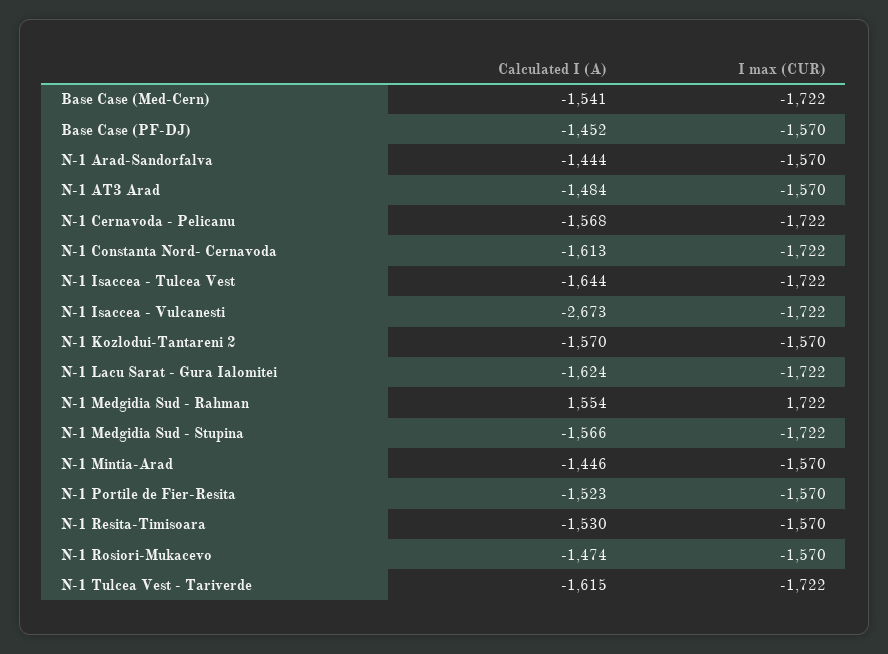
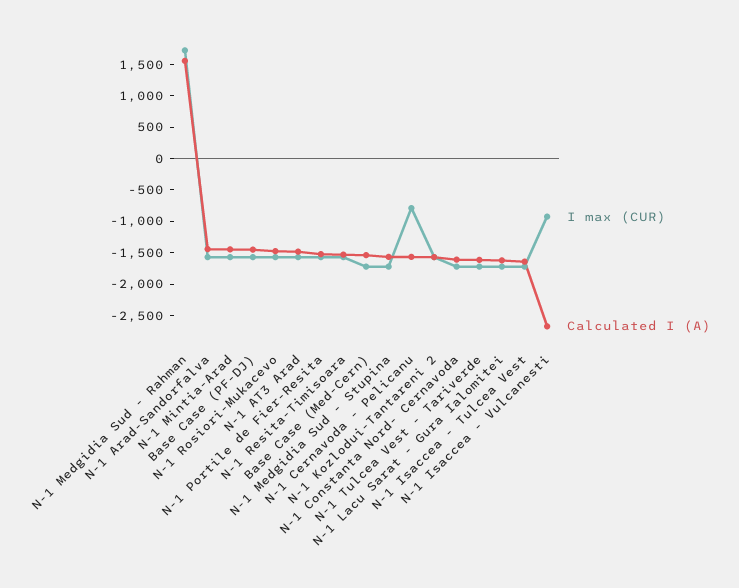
  {
    "Calculated I (A)": {
      "Base Case (Med-Cern)": -1541,
      "Base Case (PF-DJ)": -1452,
      "N-1 Arad-Sandorfalva": -1444,
      "N-1 AT3 Arad": -1484,
      "N-1 Cernavoda - Pelicanu": -1568,
      "N-1 Constanta Nord- Cernavoda": -1613,
      "N-1 Isaccea - Tulcea Vest": -1644,
      "N-1 Isaccea - Vulcanesti": -2673,
      "N-1 Kozlodui-Tantareni 2": -1570,
      "N-1 Lacu Sarat - Gura Ialomitei": -1624,
      "N-1 Medgidia Sud - Rahman": 1554,
      "N-1 Medgidia Sud - Stupina": -1566,
      "N-1 Mintia-Arad": -1446,
      "N-1 Portile de Fier-Resita": -1523,
      "N-1 Resita-Timisoara": -1530,
      "N-1 Rosiori-Mukacevo": -1474,
      "N-1 Tulcea Vest - Tariverde": -1615
    },
    "I max (CUR)": {
      "Base Case (Med-Cern)": -1722,
      "Base Case (PF-DJ)": -1570,
      "N-1 Arad-Sandorfalva": -1570,
      "N-1 AT3 Arad": -1570,
-     "N-1 Cernavoda - Pelicanu": -1722,
+     "N-1 Cernavoda - Pelicanu": -750,
      "N-1 Constanta Nord- Cernavoda": -1722,
      "N-1 Isaccea - Tulcea Vest": -1722,
-     "N-1 Isaccea - Vulcanesti": -1722,
+     "N-1 Isaccea - Vulcanesti": -1000,
      "N-1 Kozlodui-Tantareni 2": -1570,
      "N-1 Lacu Sarat - Gura Ialomitei": -1722,
      "N-1 Medgidia Sud - Rahman": 1722,
      "N-1 Medgidia Sud - Stupina": -1722,
      "N-1 Mintia-Arad": -1570,
      "N-1 Portile de Fier-Resita": -1570,
      "N-1 Resita-Timisoara": -1570,
      "N-1 Rosiori-Mukacevo": -1570,
      "N-1 Tulcea Vest - Tariverde": -1722
    }
  }

